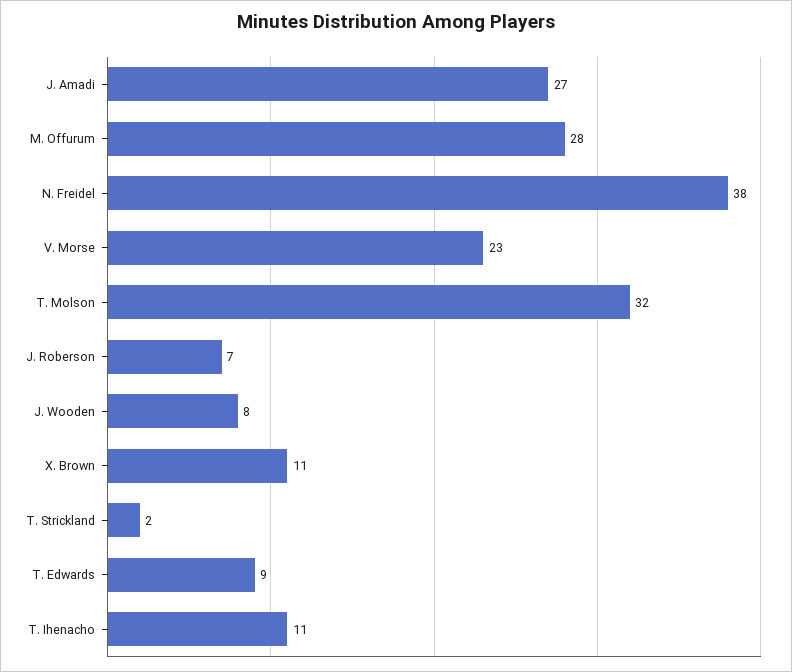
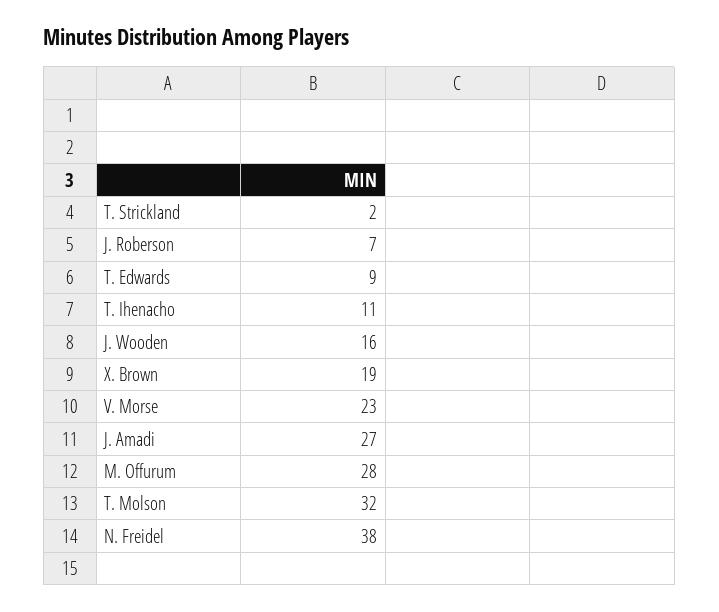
  {
    "J. Amadi": 27,
    "M. Offurum": 28,
    "N. Freidel": 38,
    "V. Morse": 23,
    "T. Molson": 32,
    "J. Roberson": 7,
-   "J. Wooden": 8,
+   "J. Wooden": 16,
-   "X. Brown": 11,
+   "X. Brown": 19,
    "T. Strickland": 2,
    "T. Edwards": 9,
    "T. Ihenacho": 11
  }

